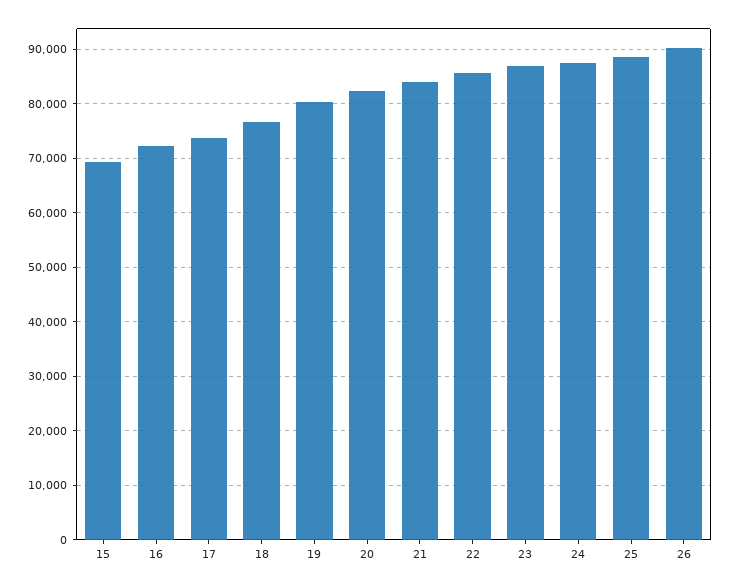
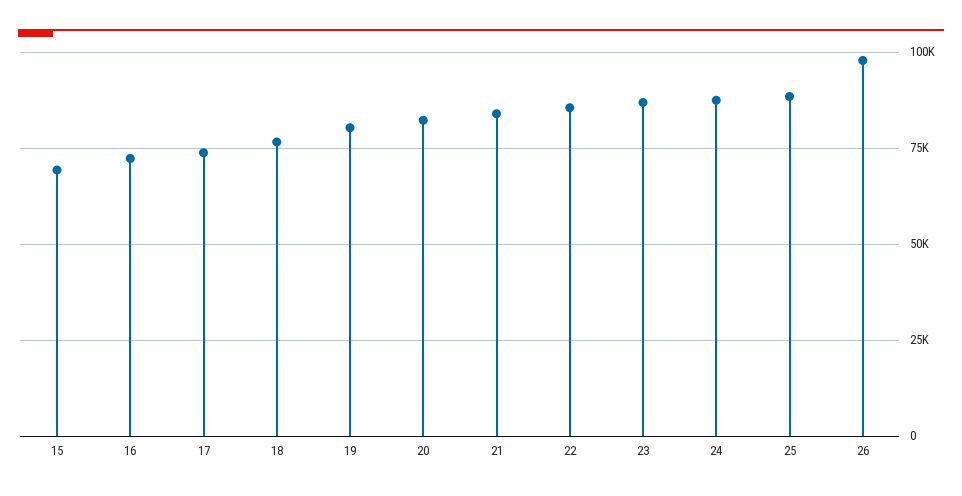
  {
    "15": 70000,
    "16": 72000,
    "17": 74000,
    "18": 76000,
    "19": 80000,
    "20": 82000,
    "21": 84000,
    "22": 86000,
    "23": 86000,
    "24": 88000,
    "25": 88000,
-   "26": 90000
+   "26": 97500
  }

